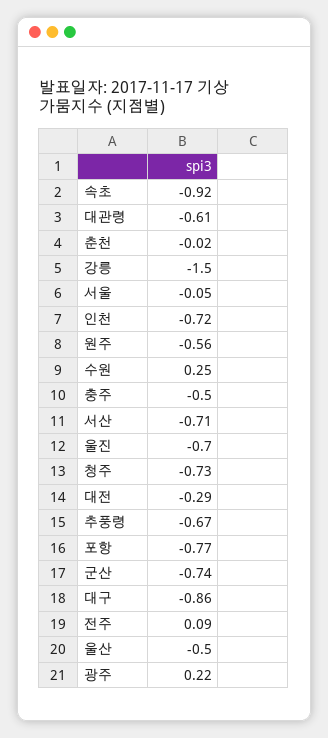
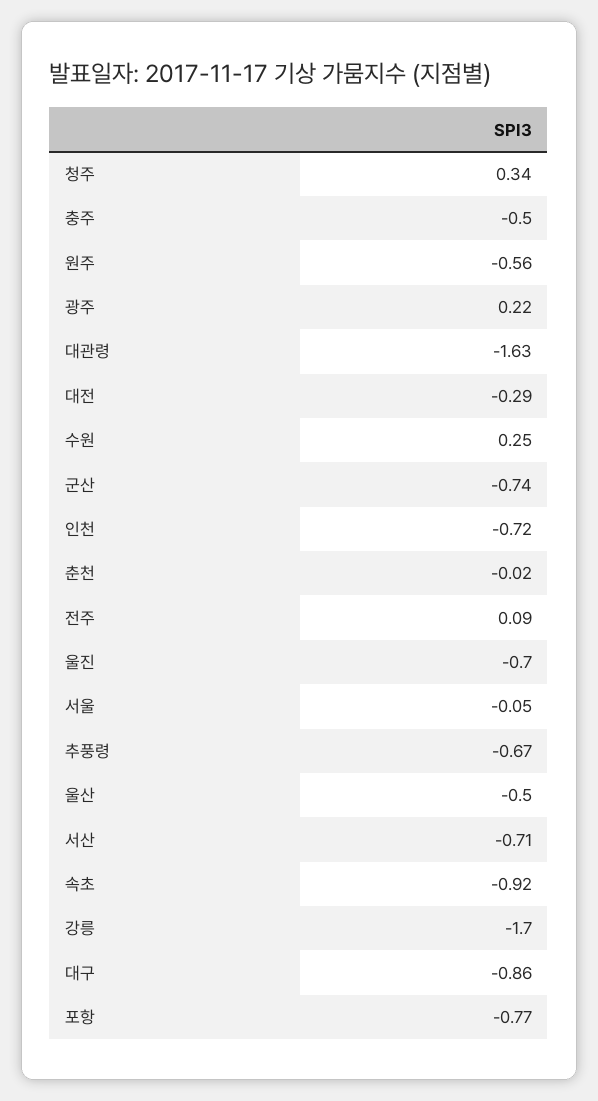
  {
    "속초": -0.92,
-   "대관령": -0.61,
+   "대관령": -1.63,
    "춘천": -0.02,
-   "강릉": -1.5,
+   "강릉": -1.7,
    "서울": -0.05,
    "인천": -0.72,
    "원주": -0.56,
    "수원": 0.25,
    "충주": -0.5,
    "서산": -0.71,
    "울진": -0.7,
-   "청주": -0.73,
+   "청주": 0.34,
    "대전": -0.29,
    "추풍령": -0.67,
    "포항": -0.77,
    "군산": -0.74,
    "대구": -0.86,
    "전주": 0.09,
    "울산": -0.5,
    "광주": 0.22
  }

